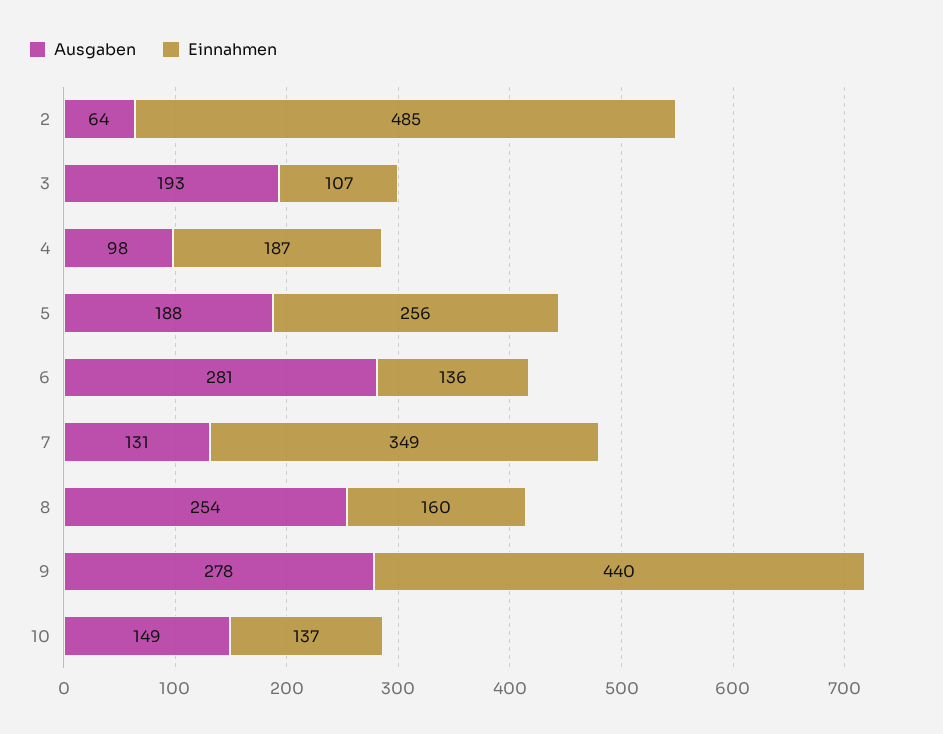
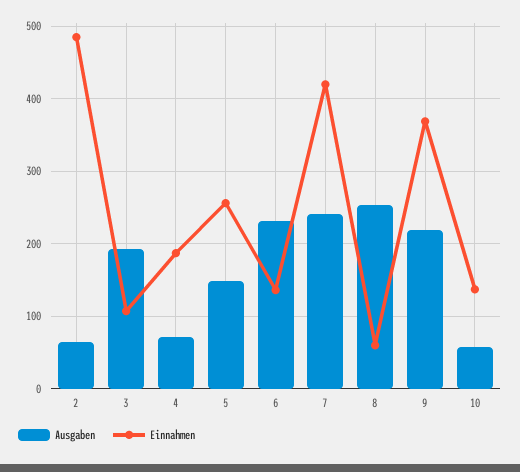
  {
    "Ausgaben": {
      "2": 64,
      "3": 193,
-     "4": 98,
+     "4": 70,
-     "5": 188,
+     "5": 150,
-     "6": 281,
+     "6": 230,
-     "7": 131,
+     "7": 240,
      "8": 254,
-     "9": 278,
+     "9": 220,
-     "10": 149
+     "10": 60
    },
    "Einnahmen": {
      "2": 485,
      "3": 107,
      "4": 187,
      "5": 256,
      "6": 136,
-     "7": 349,
+     "7": 420,
-     "8": 160,
+     "8": 60,
-     "9": 440,
+     "9": 370,
      "10": 137
    }
  }

